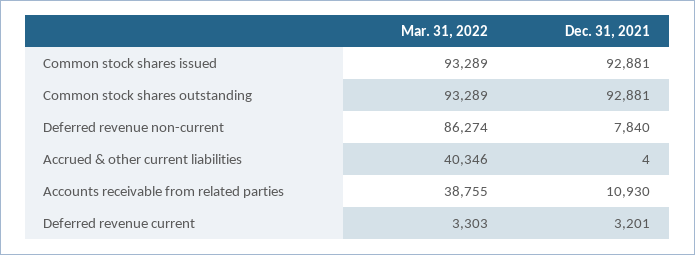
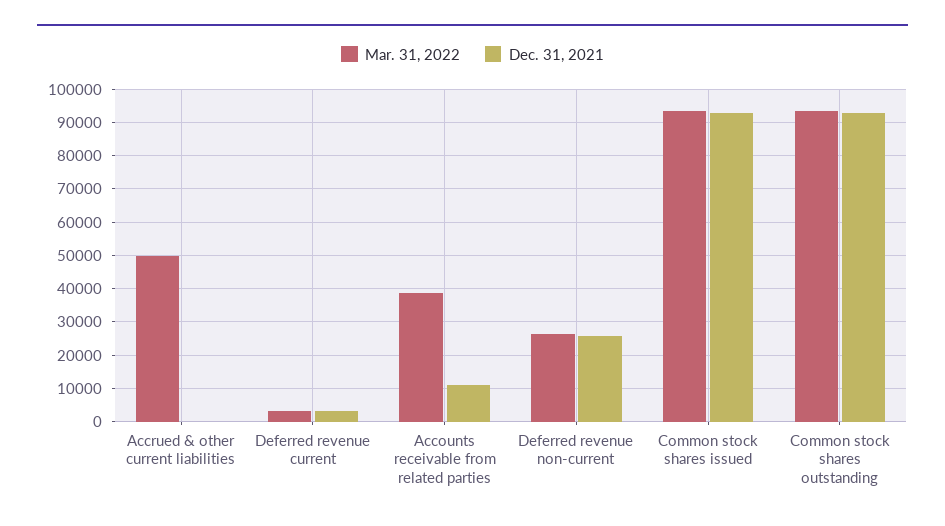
  {
    "Mar. 31, 2022": {
      "Common stock shares issued": 93289,
      "Common stock shares outstanding": 93289,
-     "Deferred revenue non-current": 86274,
+     "Deferred revenue non-current": 26000,
-     "Accrued & other current liabilities": 40346,
+     "Accrued & other current liabilities": 50000,
      "Accounts receivable from related parties": 38755,
      "Deferred revenue current": 3303
    },
    "Dec. 31, 2021": {
      "Common stock shares issued": 92881,
      "Common stock shares outstanding": 92881,
-     "Deferred revenue non-current": 7840,
+     "Deferred revenue non-current": 26000,
      "Accrued & other current liabilities": 4,
      "Accounts receivable from related parties": 10930,
      "Deferred revenue current": 3201
    }
  }

